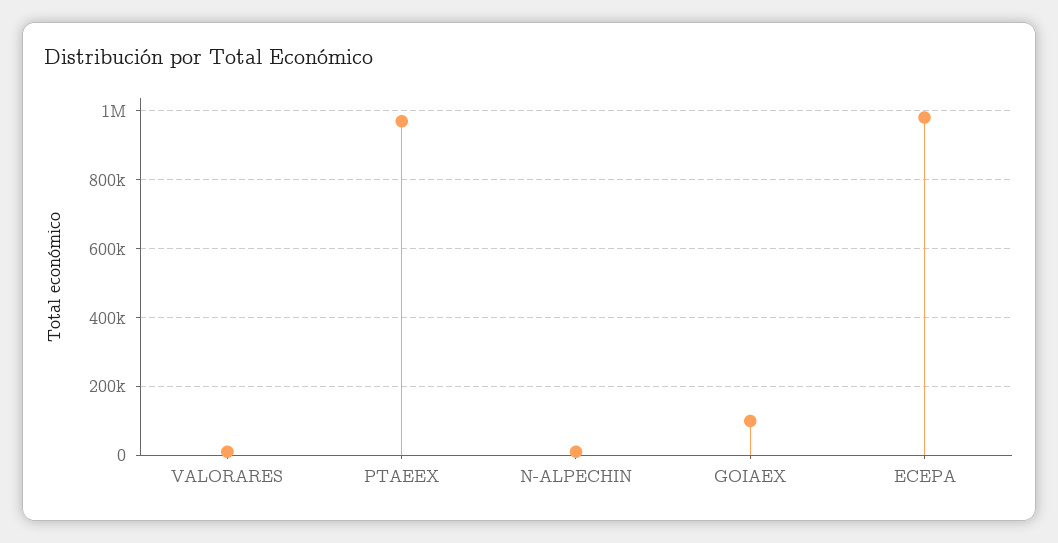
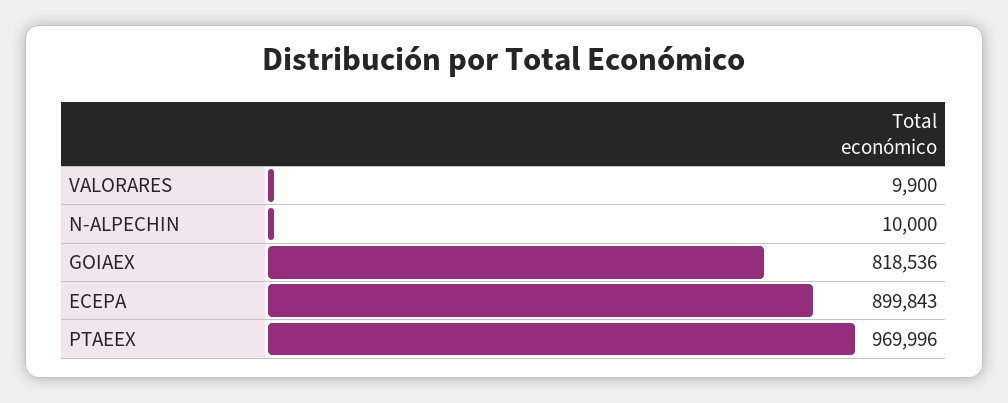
  {
    "VALORARES": 9900,
    "PTAEEX": 969996,
    "N-ALPECHIN": 10000,
-   "GOIAEX": 100000,
+   "GOIAEX": 818536,
-   "ECEPA": 980000
+   "ECEPA": 899843
  }

